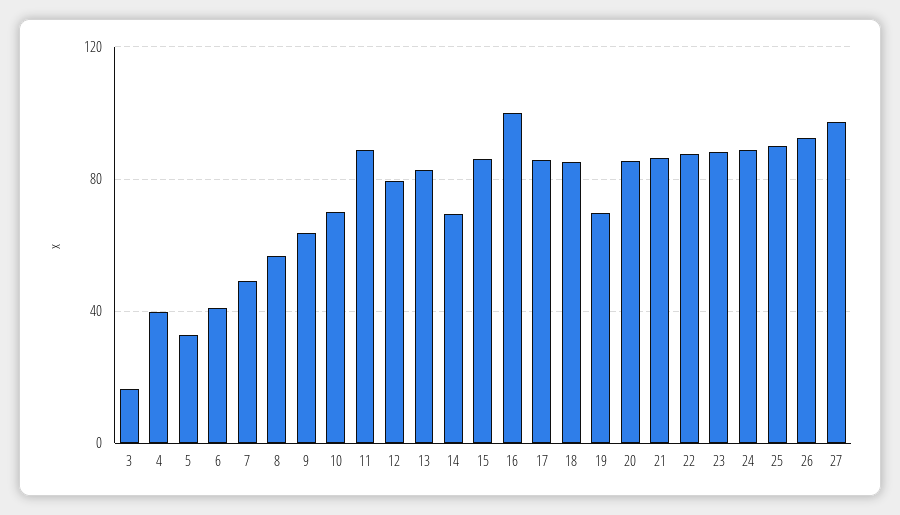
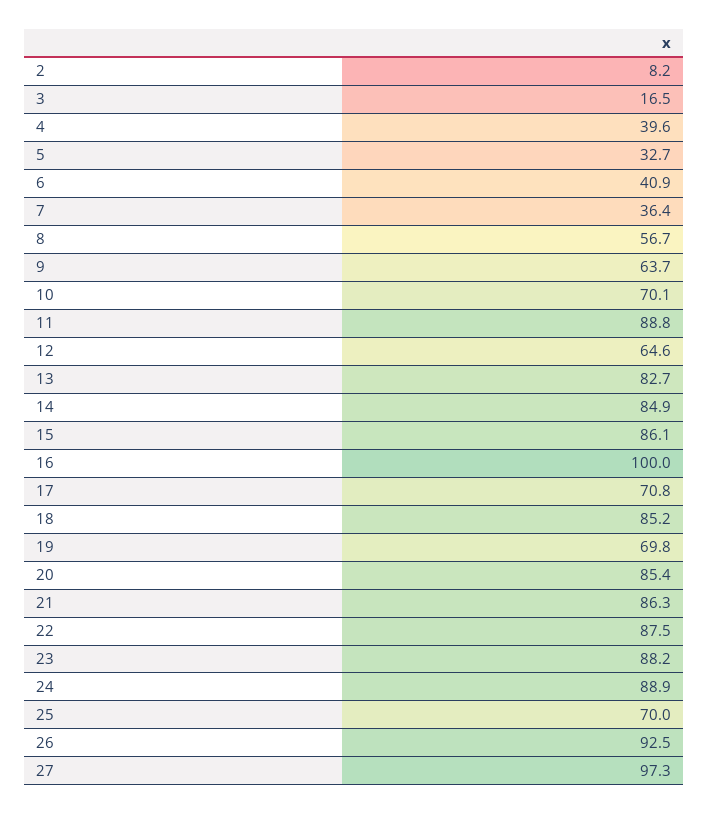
  {
    "3": 16.5,
    "4": 39.6,
    "5": 32.7,
    "6": 40.9,
-   "7": 50,
+   "7": 36.4,
    "8": 56.7,
    "9": 63.7,
    "10": 70.1,
    "11": 88.8,
-   "12": 80,
+   "12": 64.6,
    "13": 82.7,
-   "14": 70,
+   "14": 84.9,
    "15": 86.1,
    "16": 100,
-   "17": 85,
+   "17": 70.8,
    "18": 85.2,
    "19": 69.8,
    "20": 85.4,
    "21": 86.3,
    "22": 87.5,
    "23": 88.2,
    "24": 88.9,
-   "25": 90,
+   "25": 70,
    "26": 92.5,
-   "27": 97.3
+   "27": 97.3,
+   "2": 8.2
  }

